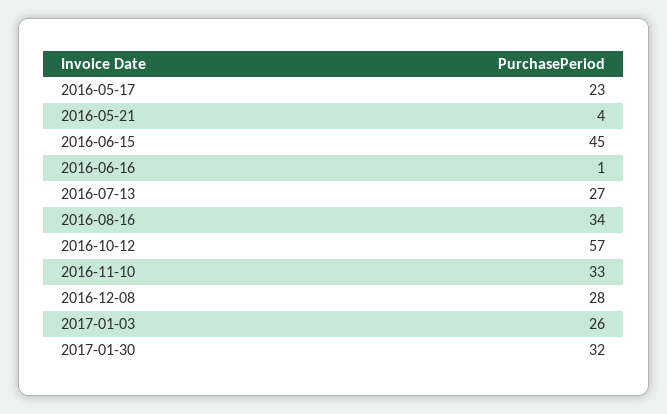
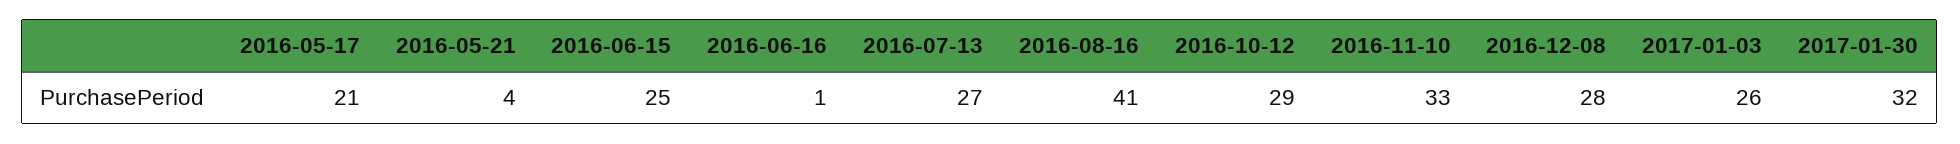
  {
-   "2016-05-17": 23,
+   "2016-05-17": 21,
    "2016-05-21": 4,
-   "2016-06-15": 45,
+   "2016-06-15": 25,
    "2016-06-16": 1,
    "2016-07-13": 27,
-   "2016-08-16": 34,
+   "2016-08-16": 41,
-   "2016-10-12": 57,
+   "2016-10-12": 29,
    "2016-11-10": 33,
    "2016-12-08": 28,
    "2017-01-03": 26,
    "2017-01-30": 32
  }

